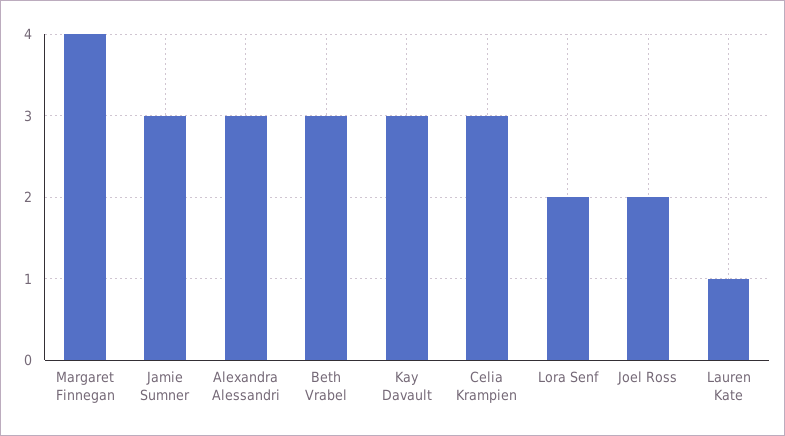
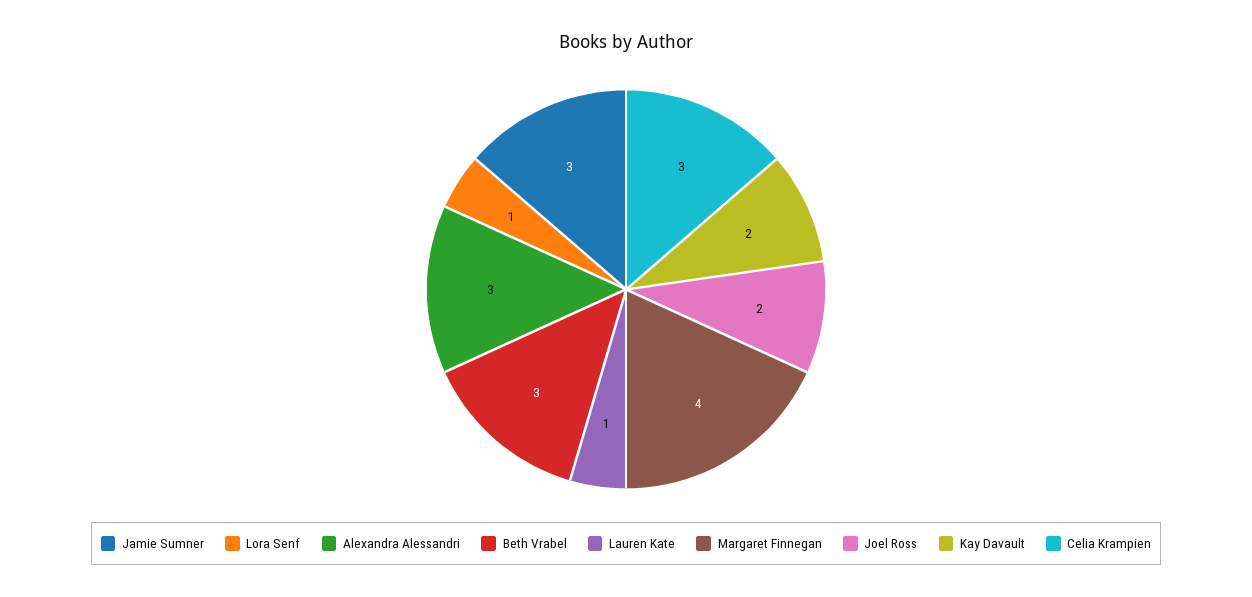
  {
    "Margaret Finnegan": 4,
    "Jamie Sumner": 3,
    "Alexandra Alessandri": 3,
    "Beth Vrabel": 3,
-   "Kay Davault": 3,
+   "Kay Davault": 2,
    "Celia Krampien": 3,
-   "Lora Senf": 2,
+   "Lora Senf": 1,
    "Joel Ross": 2,
    "Lauren Kate": 1
  }

